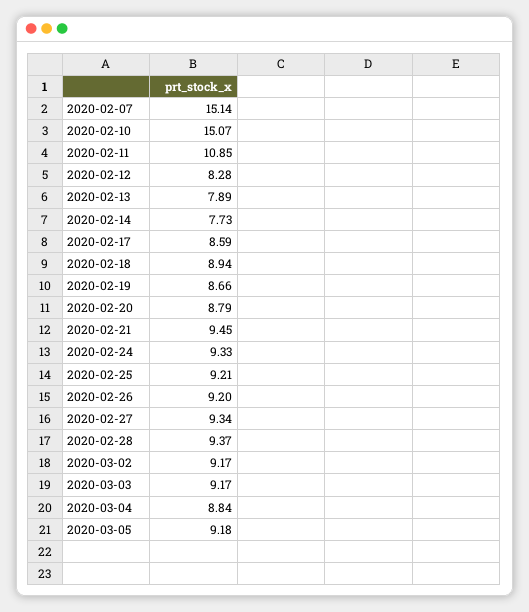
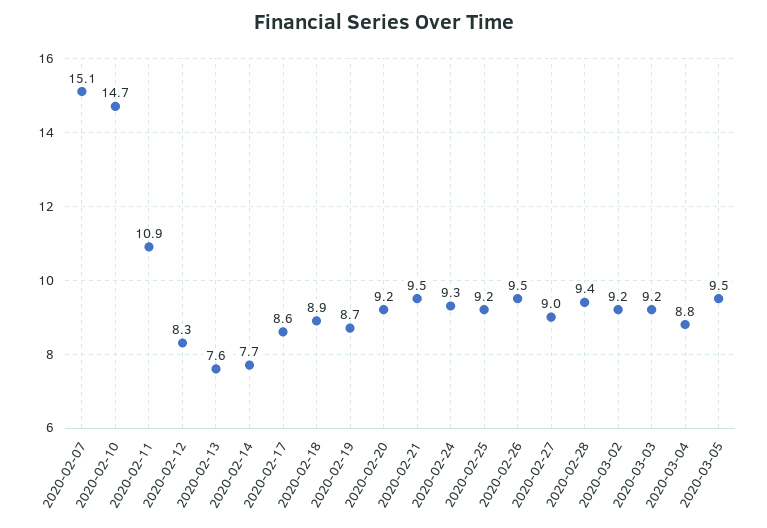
  {
    "2020-02-07": 15.14,
-   "2020-02-10": 15.07,
+   "2020-02-10": 14.7,
    "2020-02-11": 10.85,
    "2020-02-12": 8.28,
-   "2020-02-13": 7.89,
+   "2020-02-13": 7.6,
    "2020-02-14": 7.73,
    "2020-02-17": 8.59,
    "2020-02-18": 8.94,
    "2020-02-19": 8.66,
-   "2020-02-20": 8.79,
+   "2020-02-20": 9.2,
    "2020-02-21": 9.45,
    "2020-02-24": 9.33,
    "2020-02-25": 9.21,
-   "2020-02-26": 9.2,
+   "2020-02-26": 9.5,
-   "2020-02-27": 9.34,
+   "2020-02-27": 9,
    "2020-02-28": 9.37,
    "2020-03-02": 9.17,
    "2020-03-03": 9.17,
    "2020-03-04": 8.84,
-   "2020-03-05": 9.18
+   "2020-03-05": 9.5
  }

